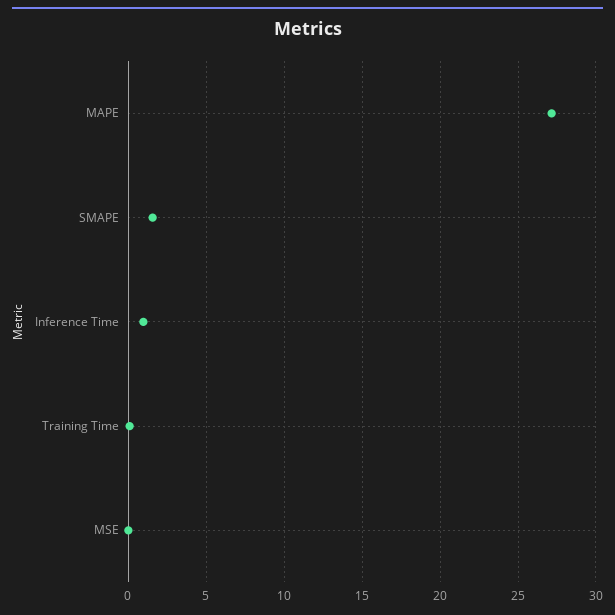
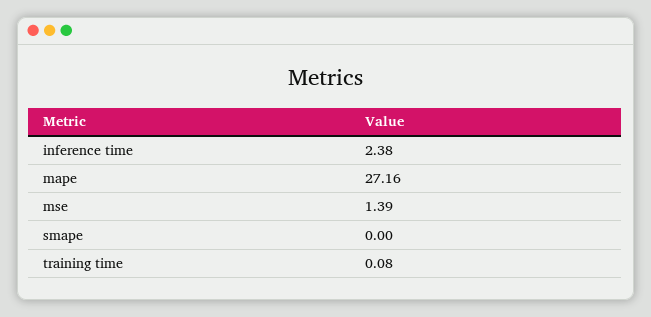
  {
    "MAPE": 27.16,
-   "SMAPE": 1.5,
+   "SMAPE": 0,
-   "Inference Time": 1,
+   "Inference Time": 2.38,
    "Training Time": 0.08,
-   "MSE": 0
+   "MSE": 1.39
  }

